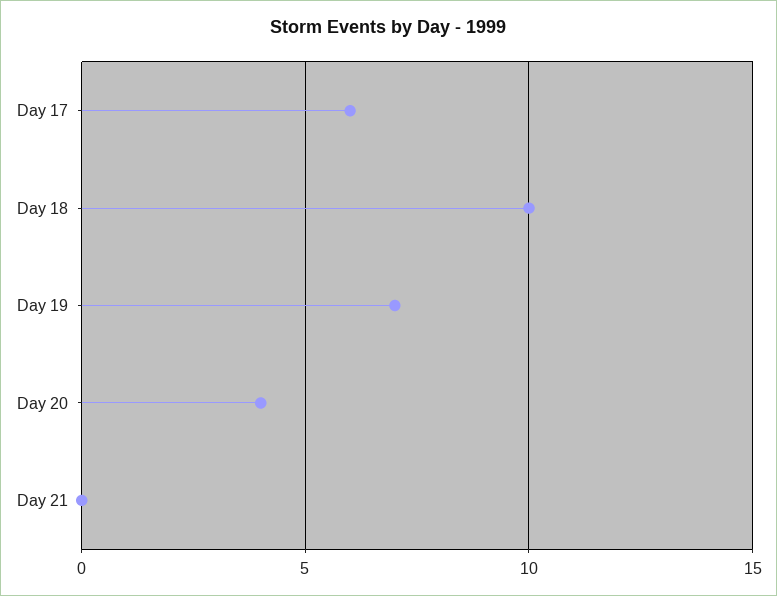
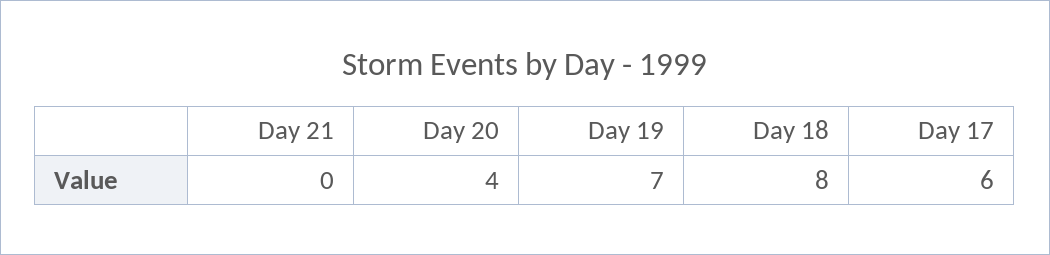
  {
    "Day 17": 6,
-   "Day 18": 10,
+   "Day 18": 8,
    "Day 19": 7,
    "Day 20": 4,
    "Day 21": 0
  }

